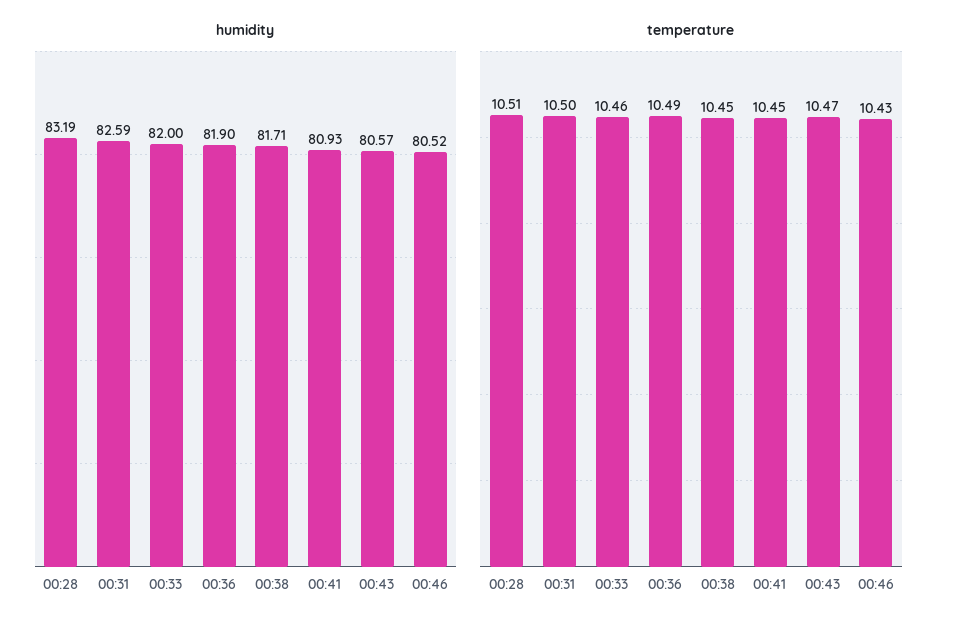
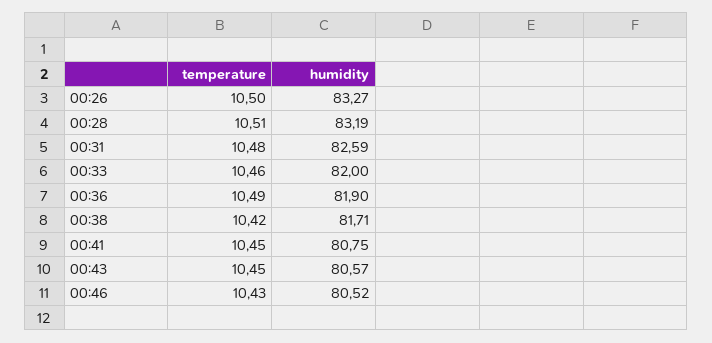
  {
    "humidity": {
      "00:28": 83.19,
      "00:31": 82.59,
      "00:33": 82,
      "00:36": 81.9,
      "00:38": 81.71,
-     "00:41": 80.93,
+     "00:41": 80.75,
      "00:43": 80.57,
-     "00:46": 80.52
+     "00:46": 80.52,
+     "00:26": 83.27
    },
    "temperature": {
      "00:28": 10.51,
-     "00:31": 10.5,
+     "00:31": 10.48,
      "00:33": 10.46,
      "00:36": 10.49,
-     "00:38": 10.45,
+     "00:38": 10.42,
      "00:41": 10.45,
-     "00:43": 10.47,
+     "00:43": 10.45,
-     "00:46": 10.43
+     "00:46": 10.43,
+     "00:26": 10.5
    }
  }

